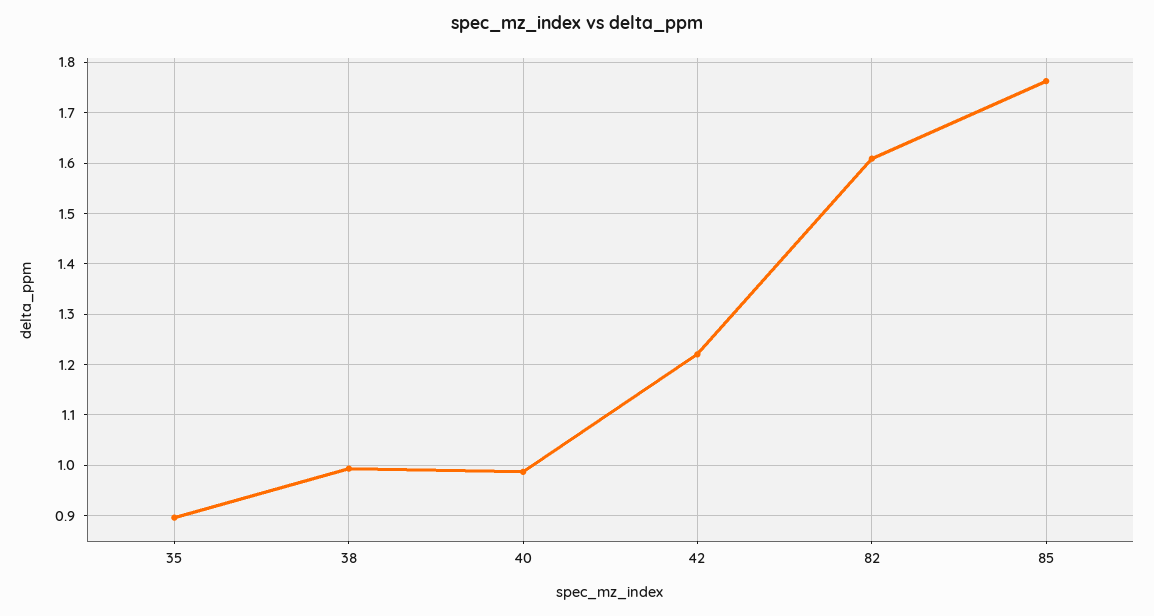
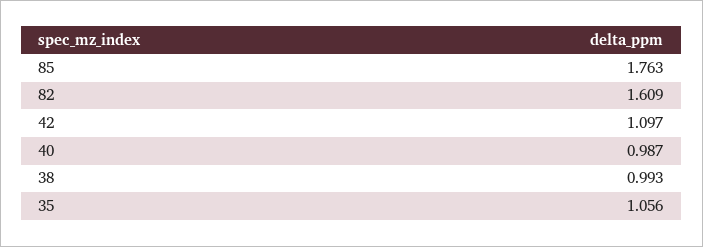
  {
-   "35": 0.9,
+   "35": 1.056,
    "38": 0.993,
    "40": 0.987,
-   "42": 1.22,
+   "42": 1.097,
    "82": 1.609,
    "85": 1.763
  }

